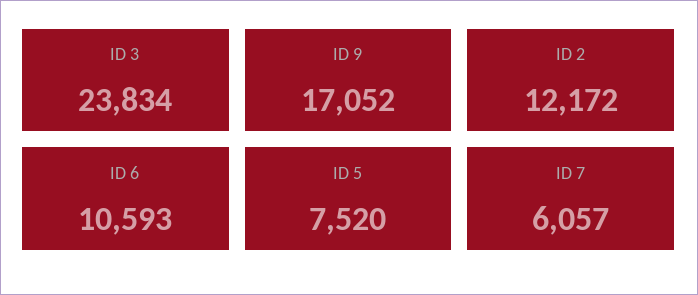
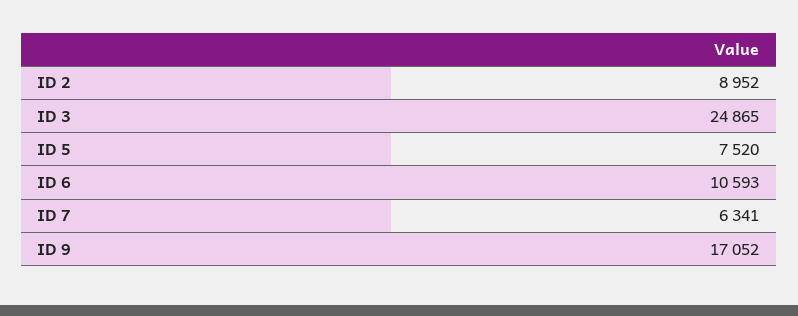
  {
-   "ID 3": 23834,
+   "ID 3": 24865,
    "ID 9": 17052,
-   "ID 2": 12172,
+   "ID 2": 8952,
    "ID 6": 10593,
    "ID 5": 7520,
-   "ID 7": 6057
+   "ID 7": 6341
  }

